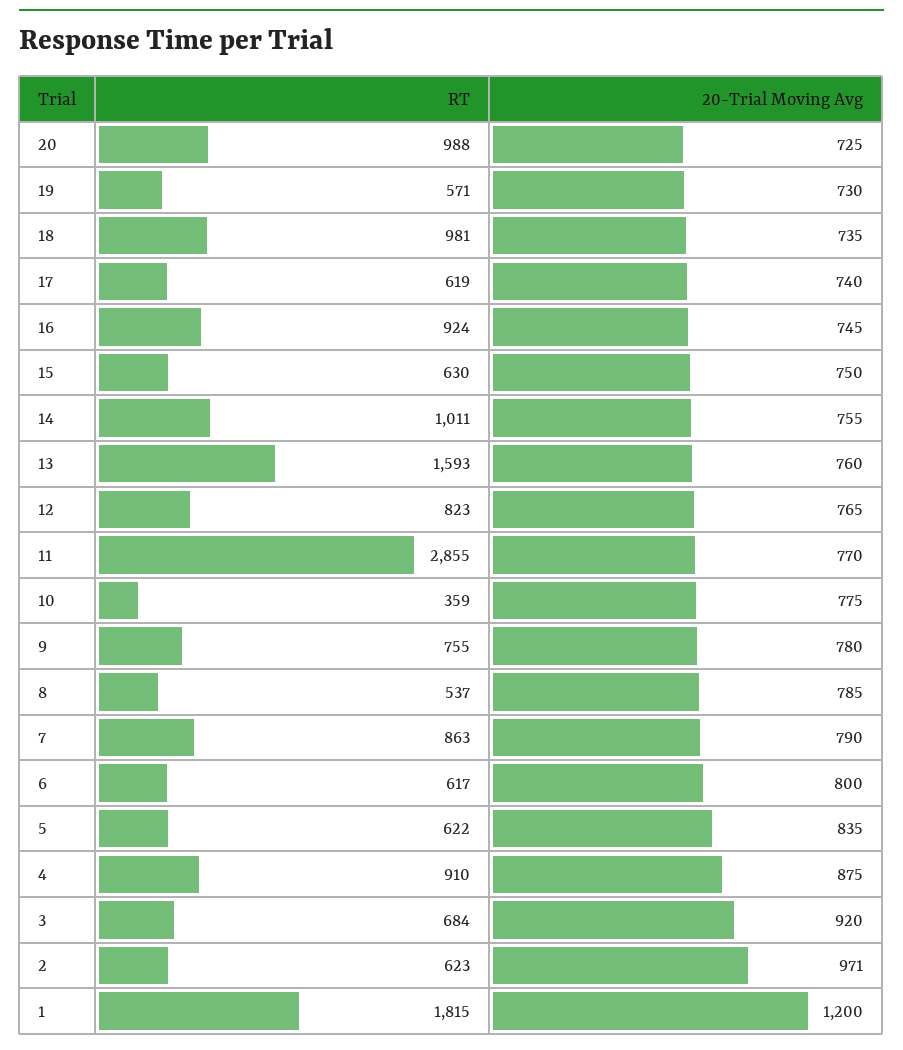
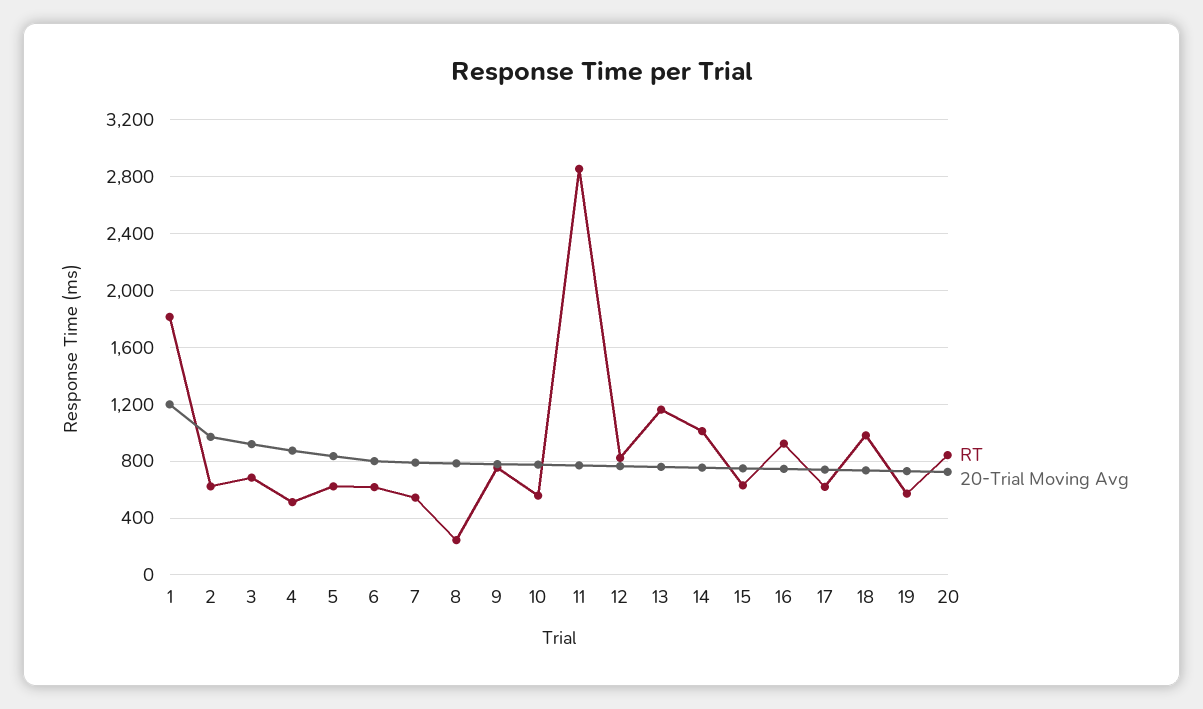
  {
    "RT": {
-     "20": 988,
+     "20": 850,
      "19": 571,
      "18": 981,
      "17": 619,
      "16": 924,
      "15": 630,
      "14": 1011,
-     "13": 1593,
+     "13": 1150,
      "12": 823,
      "11": 2855,
-     "10": 359,
+     "10": 550,
      "9": 755,
-     "8": 537,
+     "8": 250,
-     "7": 863,
+     "7": 550,
      "6": 617,
      "5": 622,
-     "4": 910,
+     "4": 500,
      "3": 684,
      "2": 623,
      "1": 1815
    },
    "20-Trial Moving Avg": {
      "20": 725,
      "19": 730,
      "18": 735,
      "17": 740,
      "16": 745,
      "15": 750,
      "14": 755,
      "13": 760,
      "12": 765,
      "11": 770,
      "10": 775,
      "9": 780,
      "8": 785,
      "7": 790,
      "6": 800,
      "5": 835,
      "4": 875,
      "3": 920,
      "2": 971,
      "1": 1200
    }
  }

